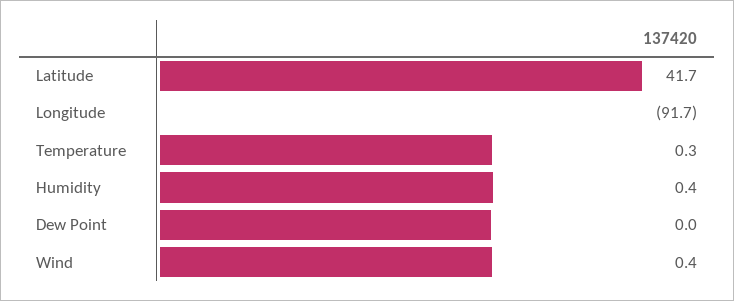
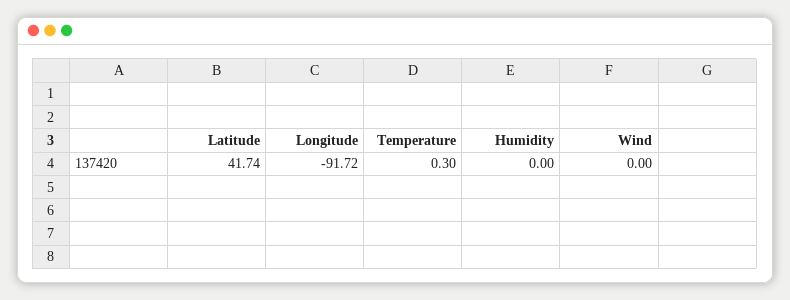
  {
    "Latitude": 41.74,
    "Longitude": -91.72,
    "Temperature": 0.3,
-   "Humidity": 0.4,
+   "Humidity": 0,
-   "Dew Point": 0,
-   "Wind": 0.4
+   "Wind": 0
  }

